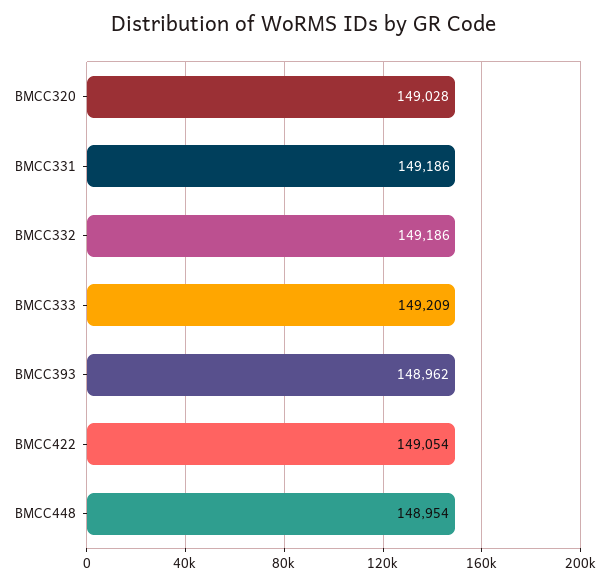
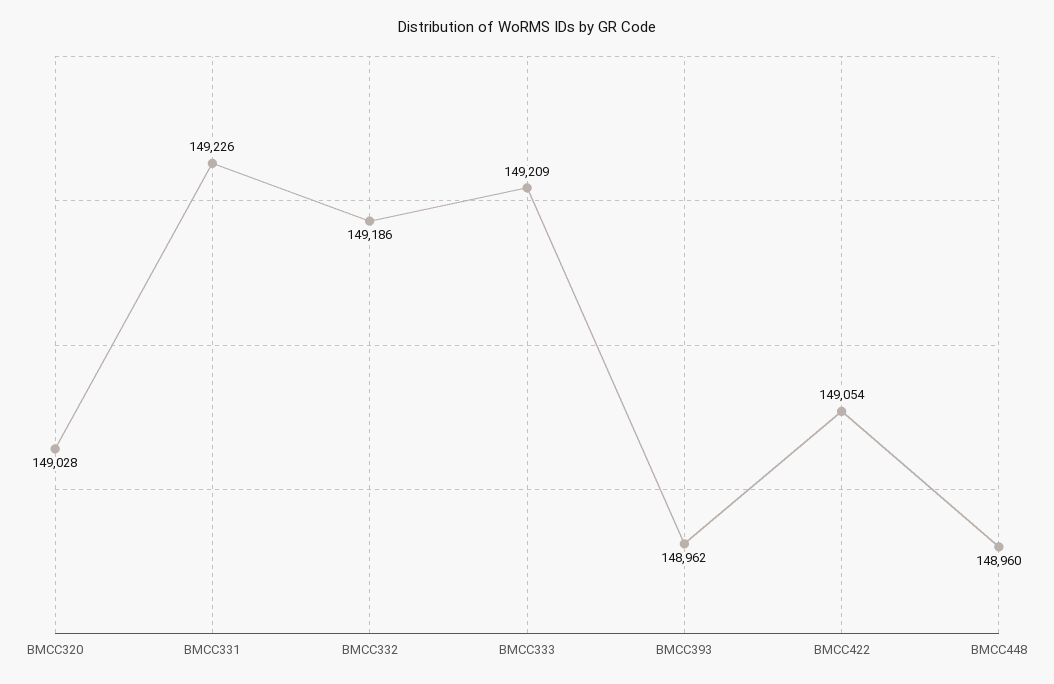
  {
    "BMCC320": 149028,
-   "BMCC331": 149186,
+   "BMCC331": 149226,
    "BMCC332": 149186,
    "BMCC333": 149209,
    "BMCC393": 148962,
    "BMCC422": 149054,
-   "BMCC448": 148954
+   "BMCC448": 148960
  }

